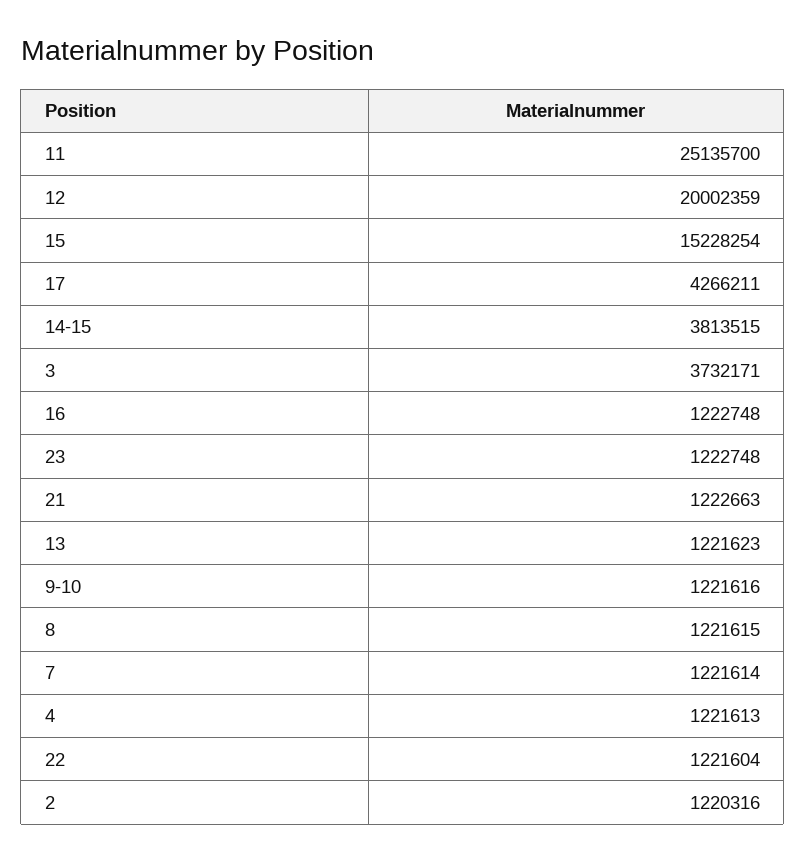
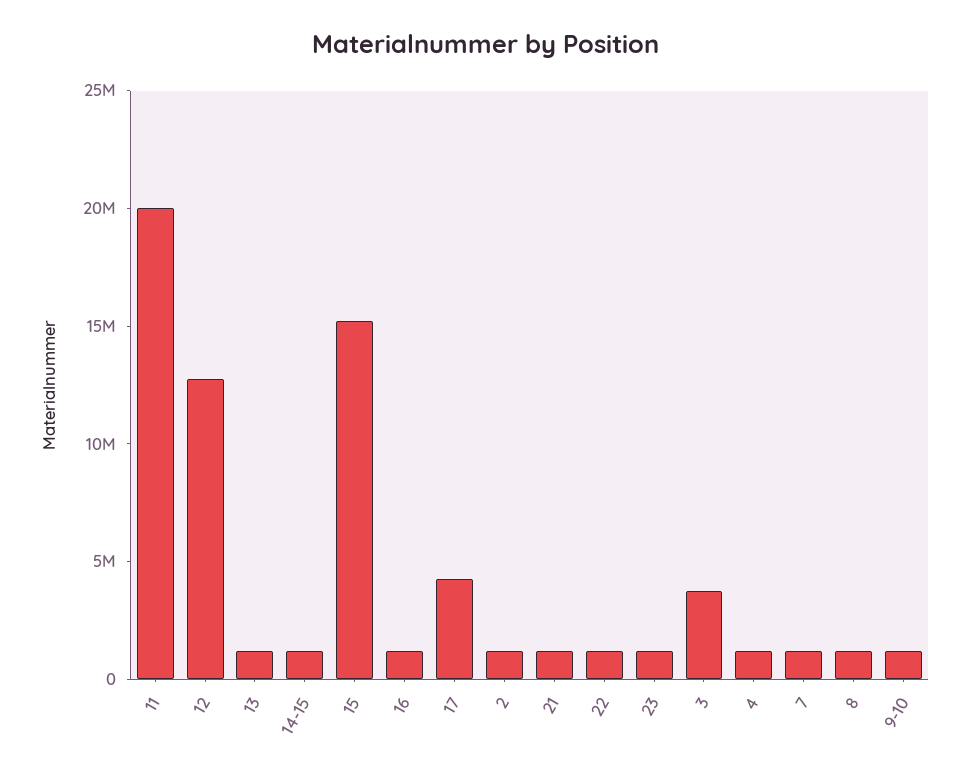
  {
-   "11": 25135700,
+   "11": 20000000,
-   "12": 20002359,
+   "12": 13000000,
    "15": 15228254,
    "17": 4266211,
-   "14-15": 3813515,
+   "14-15": 1000000,
    "3": 3732171,
    "16": 1222748,
    "23": 1222748,
    "21": 1222663,
    "13": 1221623,
    "9-10": 1221616,
    "8": 1221615,
    "7": 1221614,
    "4": 1221613,
    "22": 1221604,
    "2": 1220316
  }

